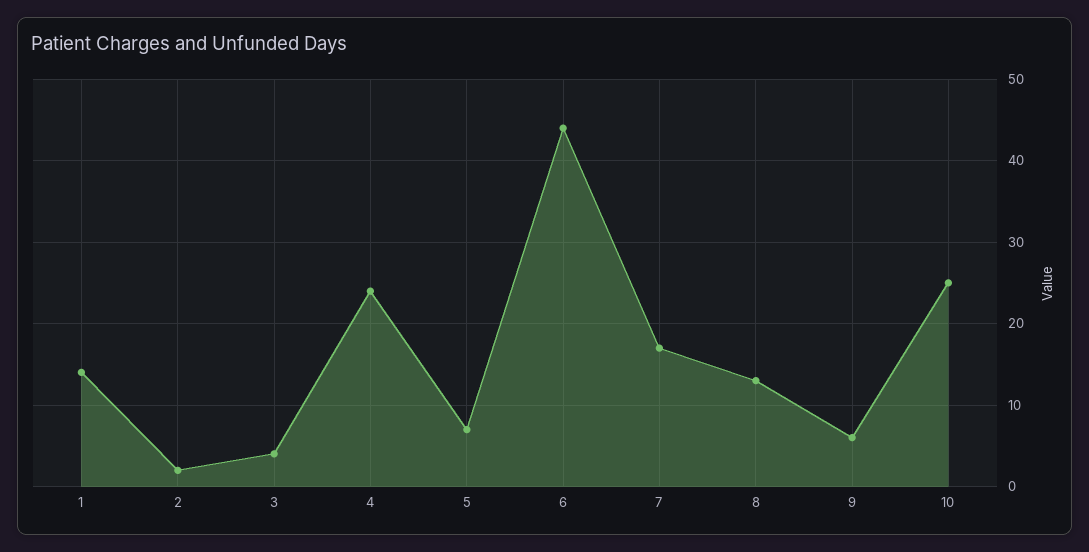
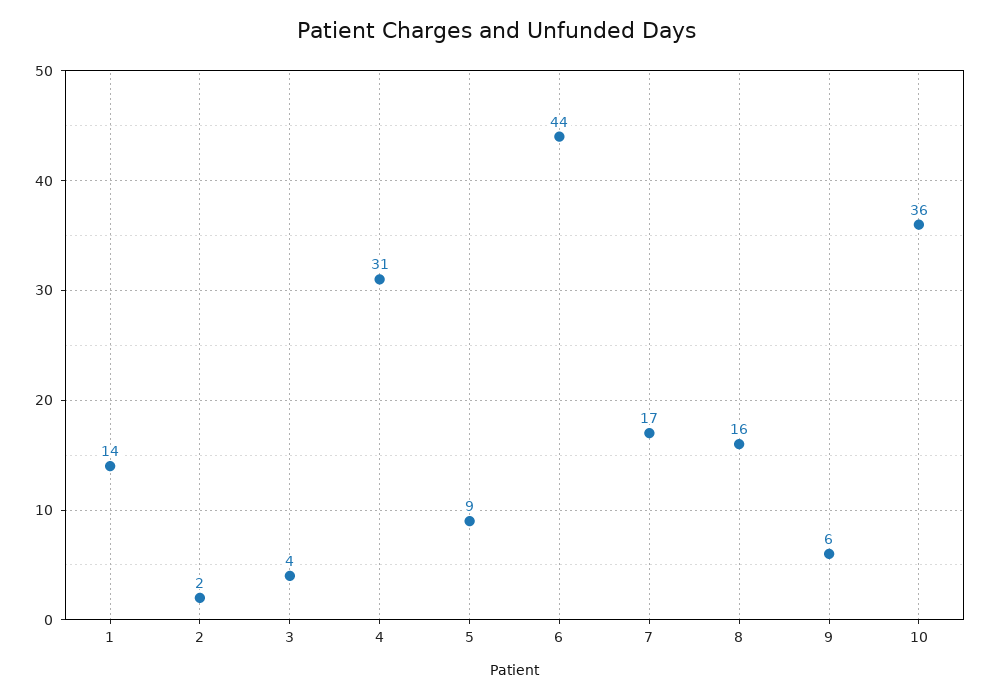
  {
    "1": 14,
    "2": 2,
    "3": 4,
-   "4": 24,
+   "4": 31,
-   "5": 7,
+   "5": 9,
    "6": 44,
    "7": 17,
-   "8": 13,
+   "8": 16,
    "9": 6,
-   "10": 25
+   "10": 36
  }

